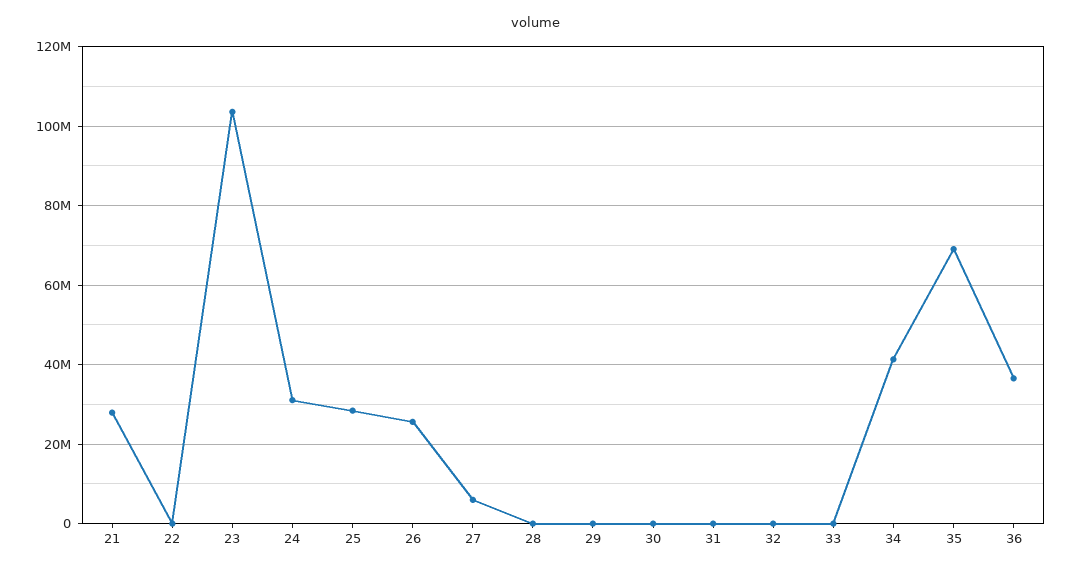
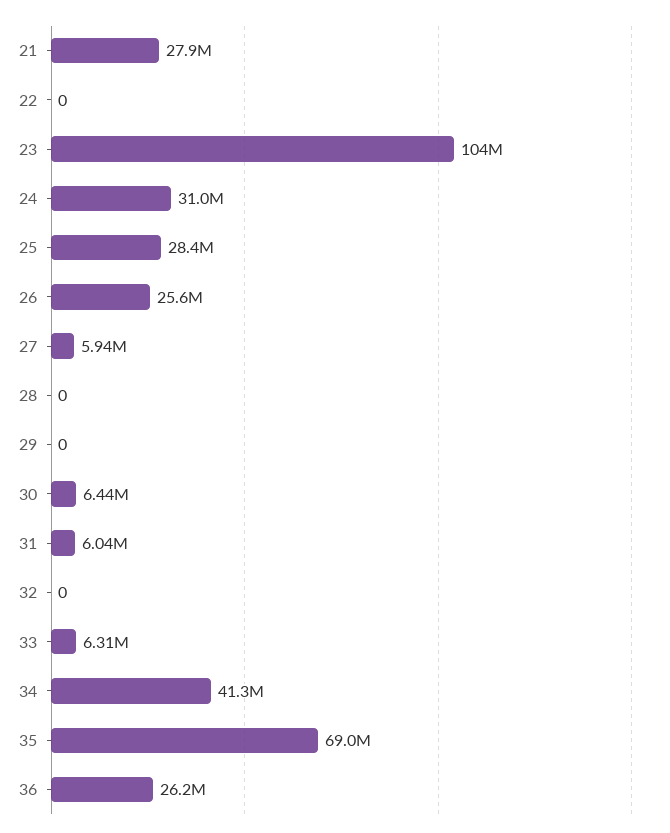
  {
    "21": 27900000,
    "22": 0,
    "23": 104000000,
    "24": 31000000,
    "25": 28400000,
    "26": 25600000,
    "27": 5940000,
    "28": 0,
    "29": 0,
-   "30": 0,
+   "30": 6440000,
-   "31": 0,
+   "31": 6040000,
    "32": 0,
-   "33": 0,
+   "33": 6310000,
    "34": 41300000,
    "35": 69000000,
-   "36": 36000000
+   "36": 26200000
  }

